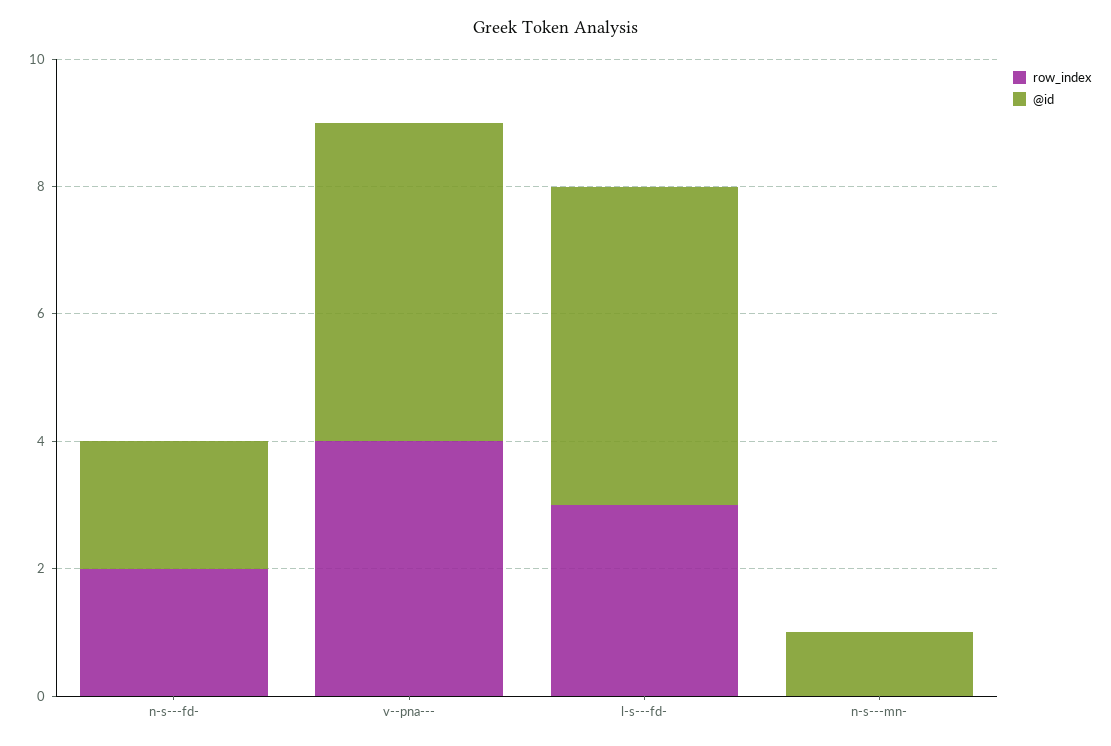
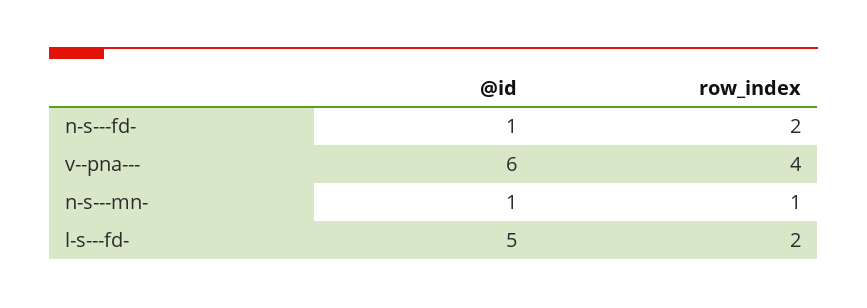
  {
    "row_index": {
      "n-s---fd-": 2,
      "v--pna---": 4,
-     "l-s---fd-": 3,
+     "l-s---fd-": 2,
-     "n-s---mn-": 0
+     "n-s---mn-": 1
    },
    "@id": {
-     "n-s---fd-": 2,
+     "n-s---fd-": 1,
-     "v--pna---": 5,
+     "v--pna---": 6,
      "l-s---fd-": 5,
      "n-s---mn-": 1
    }
  }

